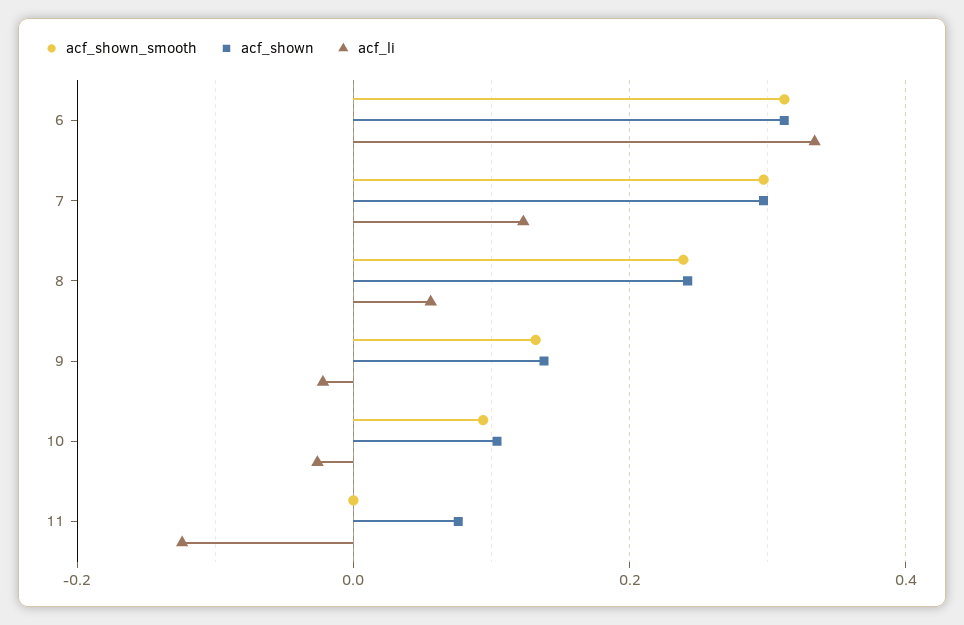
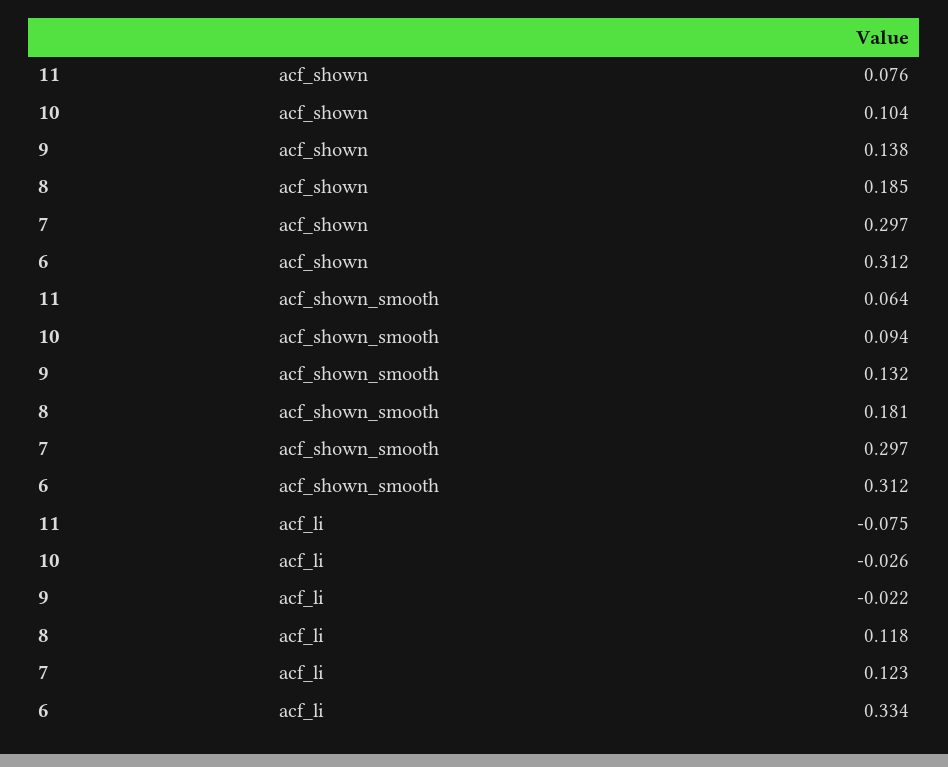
  {
    "acf_shown_smooth": {
      "6": 0.312,
      "7": 0.297,
-     "8": 0.24,
+     "8": 0.181,
      "9": 0.132,
      "10": 0.094,
-     "11": 0
+     "11": 0.064
    },
    "acf_shown": {
      "6": 0.312,
      "7": 0.297,
-     "8": 0.24,
+     "8": 0.185,
      "9": 0.138,
      "10": 0.104,
      "11": 0.076
    },
    "acf_li": {
      "6": 0.334,
      "7": 0.123,
-     "8": 0.06,
+     "8": 0.118,
      "9": -0.022,
      "10": -0.026,
-     "11": -0.12
+     "11": -0.075
    }
  }

